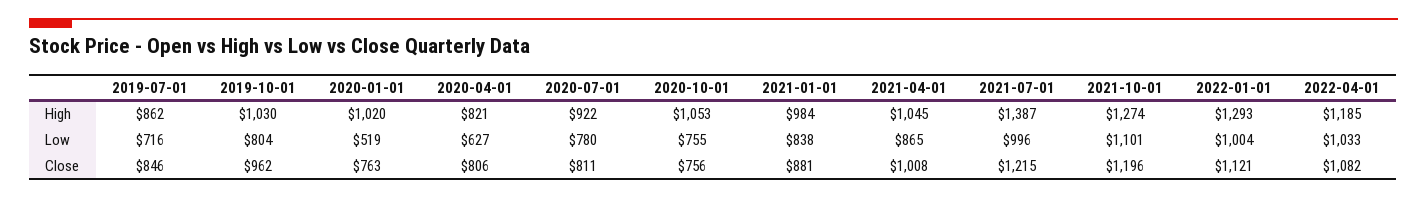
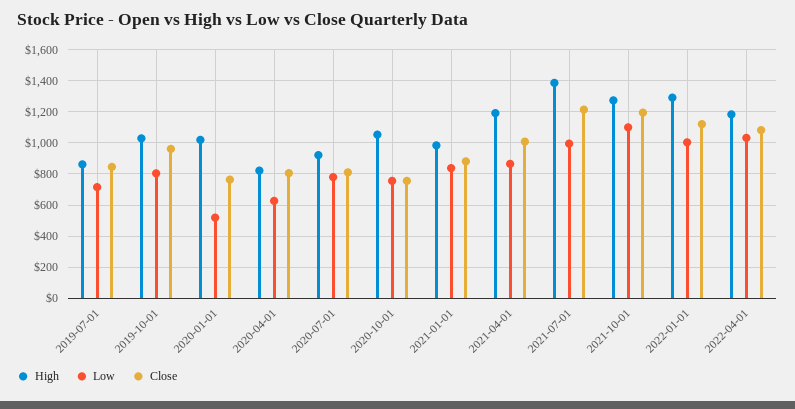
  {
    "High": {
      "2019-07-01": 862,
      "2019-10-01": 1030,
      "2020-01-01": 1020,
      "2020-04-01": 821,
      "2020-07-01": 922,
      "2020-10-01": 1053,
      "2021-01-01": 984,
-     "2021-04-01": 1045,
+     "2021-04-01": 1200,
      "2021-07-01": 1387,
      "2021-10-01": 1274,
      "2022-01-01": 1293,
      "2022-04-01": 1185
    },
    "Low": {
      "2019-07-01": 716,
      "2019-10-01": 804,
      "2020-01-01": 519,
      "2020-04-01": 627,
      "2020-07-01": 780,
      "2020-10-01": 755,
      "2021-01-01": 838,
      "2021-04-01": 865,
      "2021-07-01": 996,
      "2021-10-01": 1101,
      "2022-01-01": 1004,
      "2022-04-01": 1033
    },
    "Close": {
      "2019-07-01": 846,
      "2019-10-01": 962,
      "2020-01-01": 763,
      "2020-04-01": 806,
      "2020-07-01": 811,
      "2020-10-01": 756,
      "2021-01-01": 881,
      "2021-04-01": 1008,
      "2021-07-01": 1215,
      "2021-10-01": 1196,
      "2022-01-01": 1121,
      "2022-04-01": 1082
    }
  }

